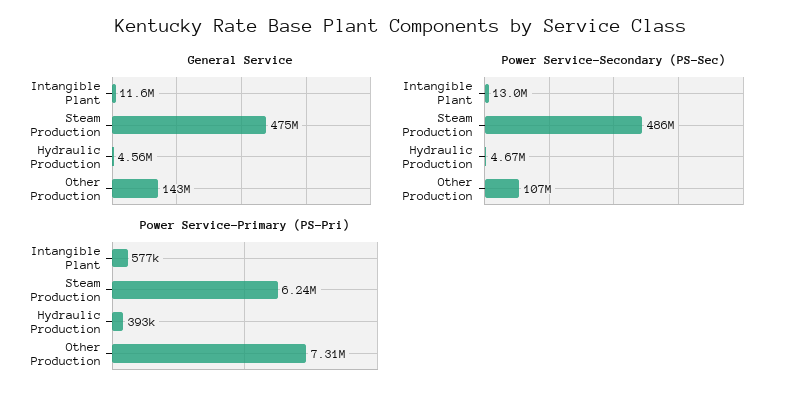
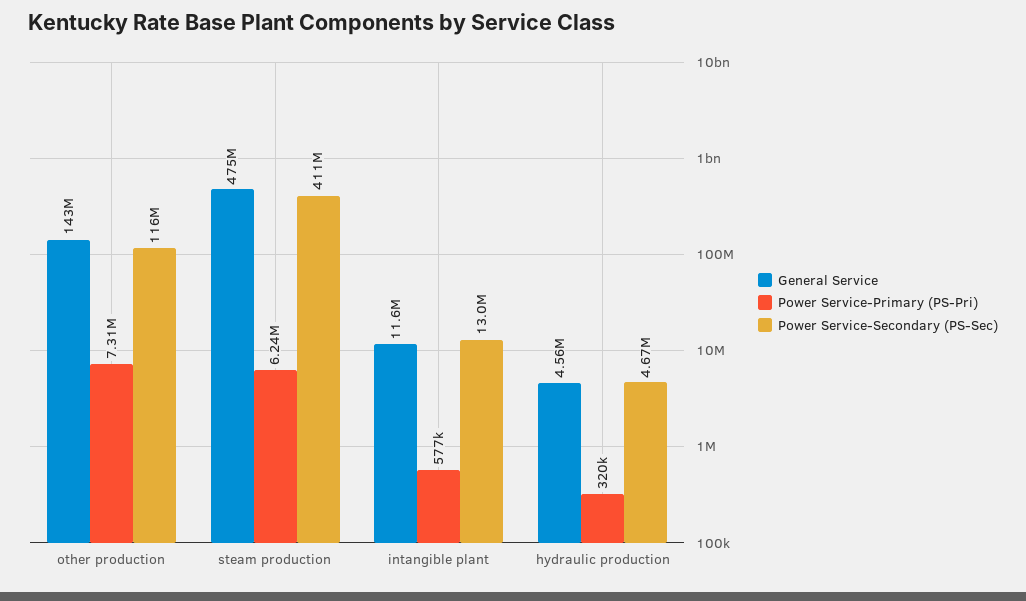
  {
    "General Service": {
      "Intangible Plant": 11600000,
      "Steam Production": 475000000,
      "Hydraulic Production": 4560000,
      "Other Production": 143000000
    },
    "Power Service-Secondary (PS-Sec)": {
      "Intangible Plant": 13000000,
-     "Steam Production": 486000000,
+     "Steam Production": 411000000,
      "Hydraulic Production": 4670000,
-     "Other Production": 107000000
+     "Other Production": 116000000
    },
    "Power Service-Primary (PS-Pri)": {
      "Intangible Plant": 577000,
      "Steam Production": 6240000,
-     "Hydraulic Production": 393000,
+     "Hydraulic Production": 320000,
      "Other Production": 7310000
    }
  }

